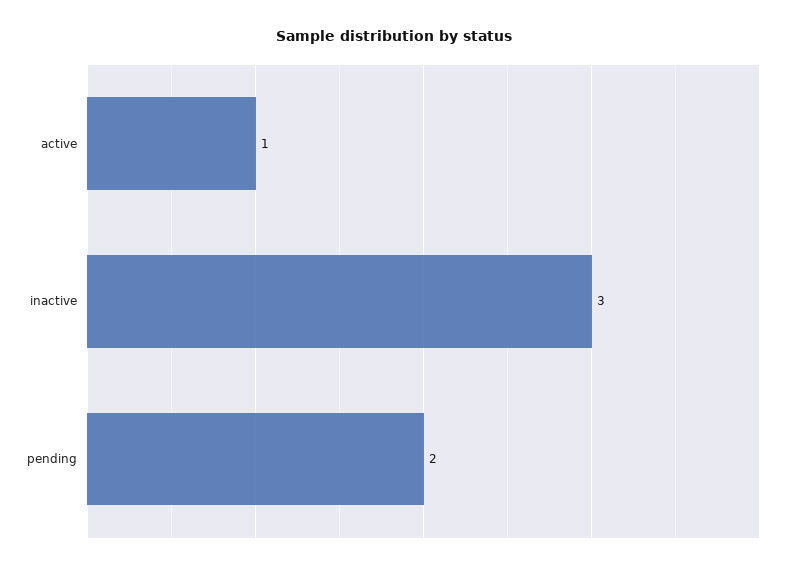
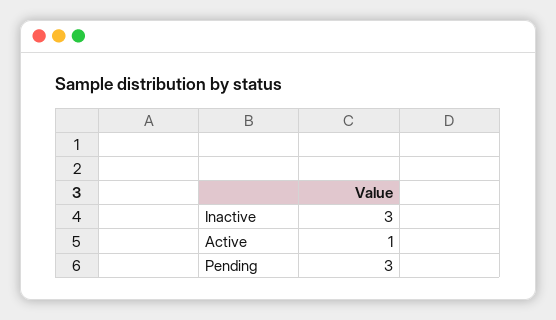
  {
    "active": 1,
    "inactive": 3,
-   "pending": 2
+   "pending": 3
  }

